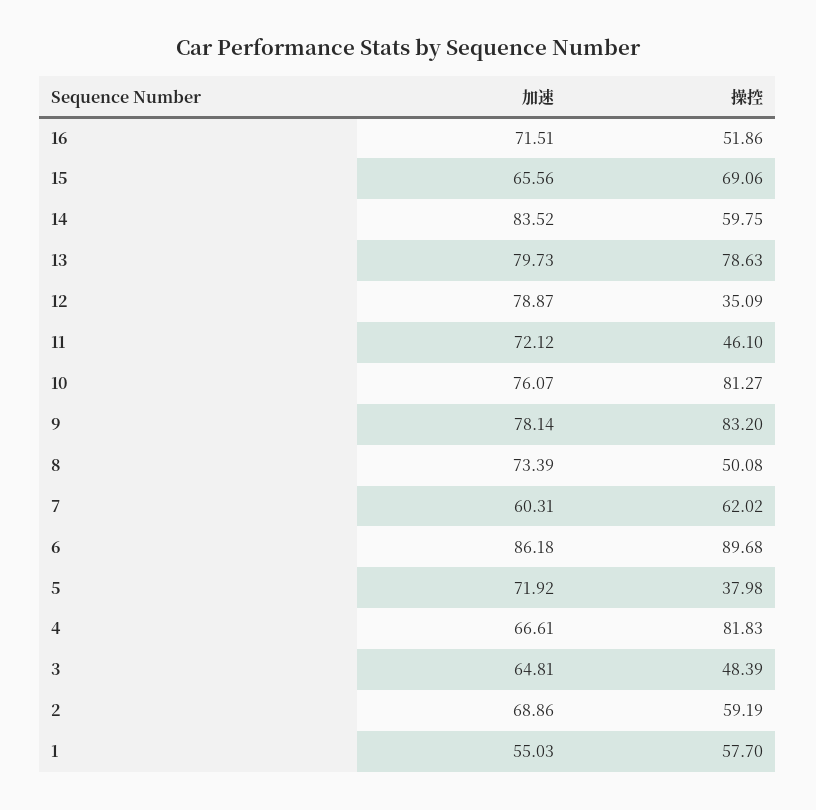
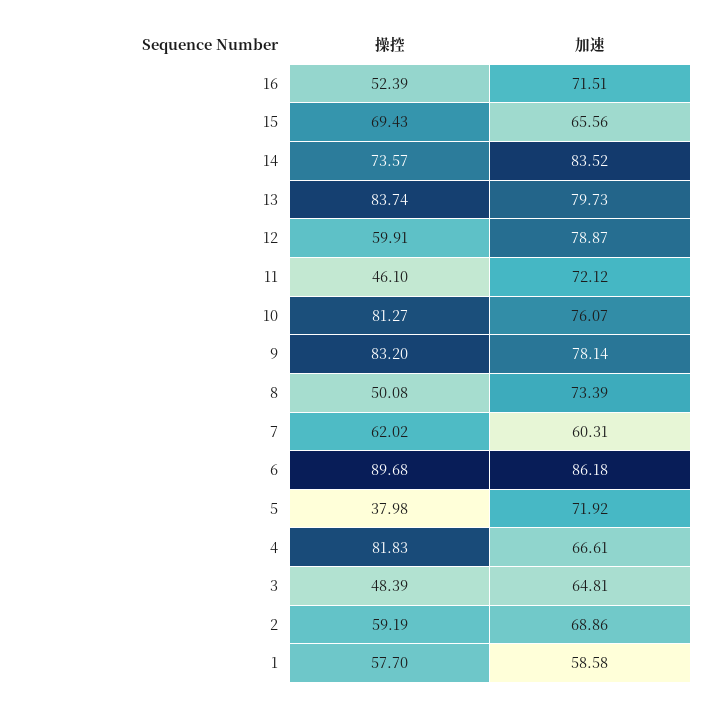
  {
    "加速": {
      "16": 71.51,
      "15": 65.56,
      "14": 83.52,
      "13": 79.73,
      "12": 78.87,
      "11": 72.12,
      "10": 76.07,
      "9": 78.14,
      "8": 73.39,
      "7": 60.31,
      "6": 86.18,
      "5": 71.92,
      "4": 66.61,
      "3": 64.81,
      "2": 68.86,
-     "1": 55.03
+     "1": 58.58
    },
    "操控": {
-     "16": 51.86,
+     "16": 52.39,
-     "15": 69.06,
+     "15": 69.43,
-     "14": 59.75,
+     "14": 73.57,
-     "13": 78.63,
+     "13": 83.74,
-     "12": 35.09,
+     "12": 59.91,
      "11": 46.1,
      "10": 81.27,
      "9": 83.2,
      "8": 50.08,
      "7": 62.02,
      "6": 89.68,
      "5": 37.98,
      "4": 81.83,
      "3": 48.39,
      "2": 59.19,
      "1": 57.7
    }
  }

